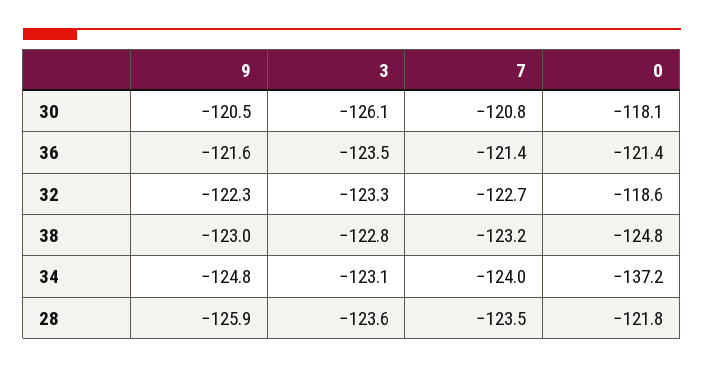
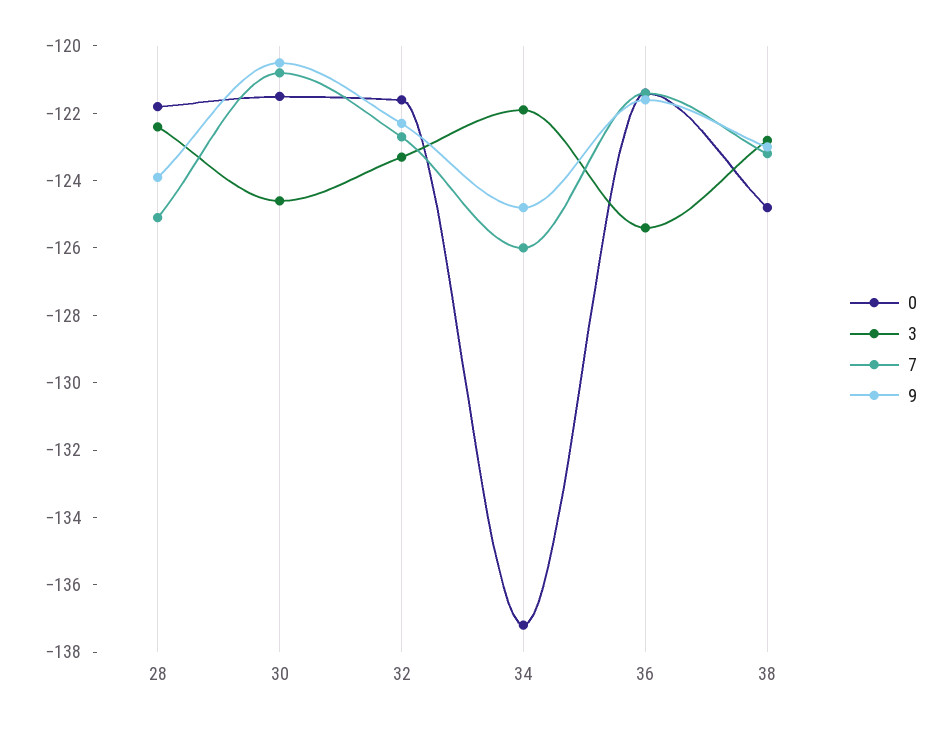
  {
    "9": {
      "30": -120.5,
      "36": -121.6,
      "32": -122.3,
      "38": -123,
      "34": -124.8,
-     "28": -125.9
+     "28": -124
    },
    "3": {
-     "30": -126.1,
+     "30": -124.5,
-     "36": -123.5,
+     "36": -125.5,
      "32": -123.3,
      "38": -122.8,
-     "34": -123.1,
+     "34": -122,
-     "28": -123.6
+     "28": -122.5
    },
    "7": {
      "30": -120.8,
      "36": -121.4,
      "32": -122.7,
      "38": -123.2,
-     "34": -124,
+     "34": -126,
-     "28": -123.5
+     "28": -125
    },
    "0": {
-     "30": -118.1,
+     "30": -121.5,
      "36": -121.4,
-     "32": -118.6,
+     "32": -121.5,
      "38": -124.8,
      "34": -137.2,
      "28": -121.8
    }
  }

